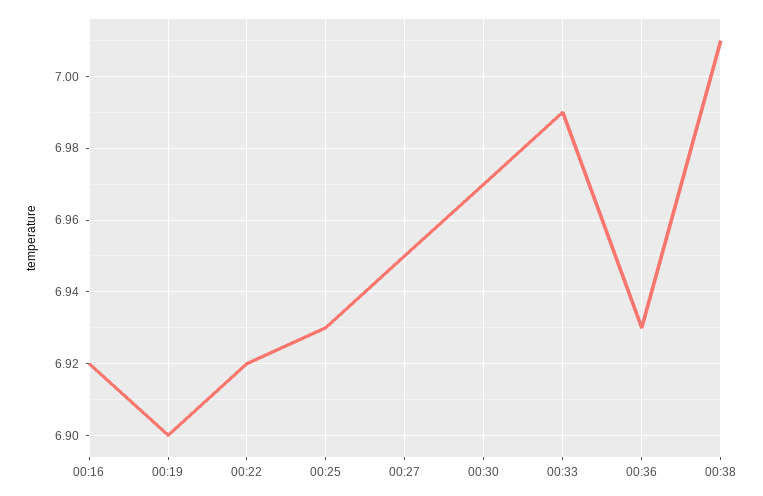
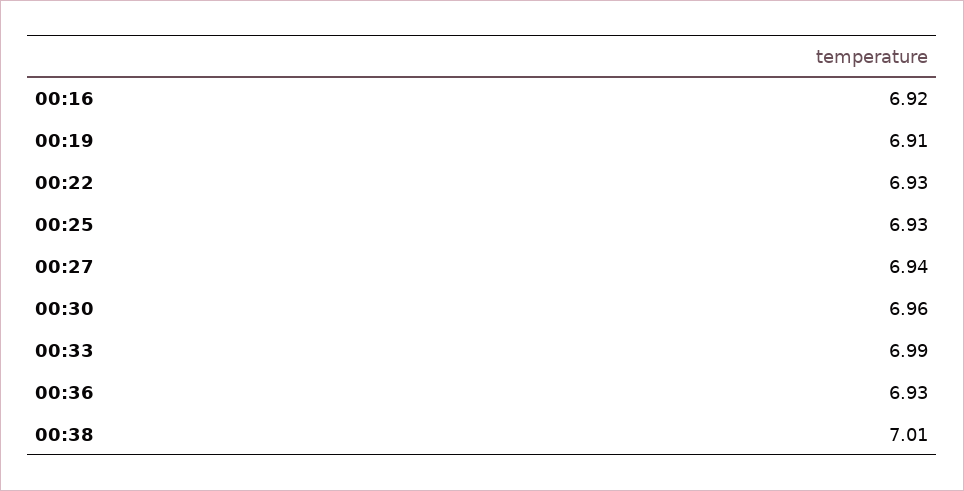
  {
    "00:16": 6.92,
-   "00:19": 6.9,
+   "00:19": 6.91,
-   "00:22": 6.92,
+   "00:22": 6.93,
    "00:25": 6.93,
-   "00:27": 6.95,
+   "00:27": 6.94,
-   "00:30": 6.97,
+   "00:30": 6.96,
    "00:33": 6.99,
    "00:36": 6.93,
    "00:38": 7.01
  }

